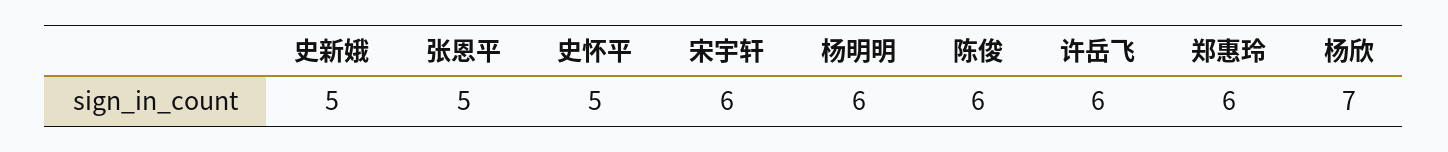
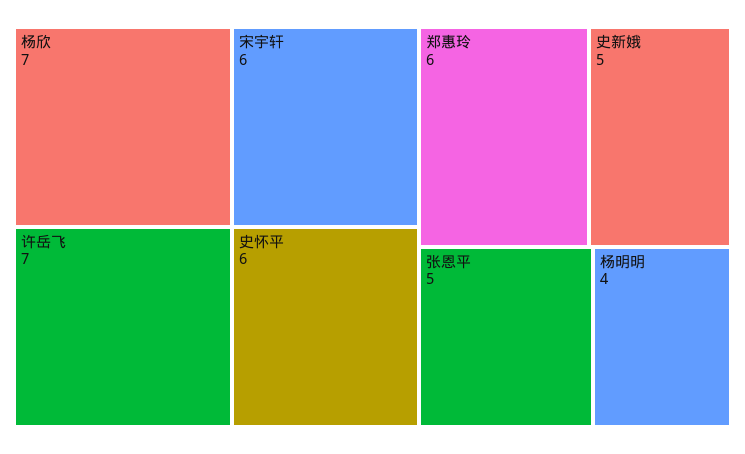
  {
    "史新娥": 5,
    "张恩平": 5,
-   "史怀平": 5,
+   "史怀平": 6,
    "宋宇轩": 6,
-   "杨明明": 6,
+   "杨明明": 4,
-   "陈俊": 6,
-   "许岳飞": 6,
+   "许岳飞": 7,
    "郑惠玲": 6,
    "杨欣": 7
  }

